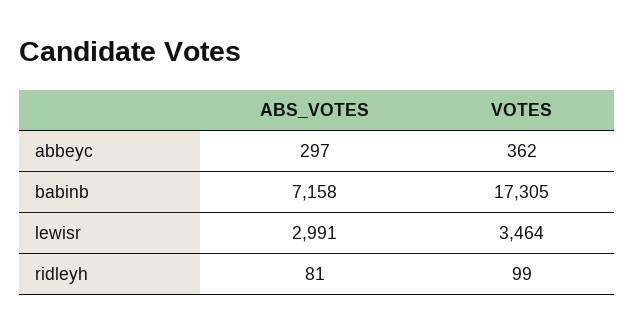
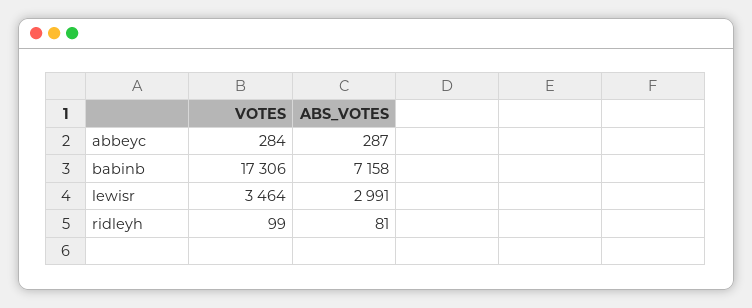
  {
    "ABS_VOTES": {
-     "abbeyc": 297,
+     "abbeyc": 287,
      "babinb": 7158,
      "lewisr": 2991,
      "ridleyh": 81
    },
    "VOTES": {
-     "abbeyc": 362,
+     "abbeyc": 284,
-     "babinb": 17305,
+     "babinb": 17306,
      "lewisr": 3464,
      "ridleyh": 99
    }
  }

